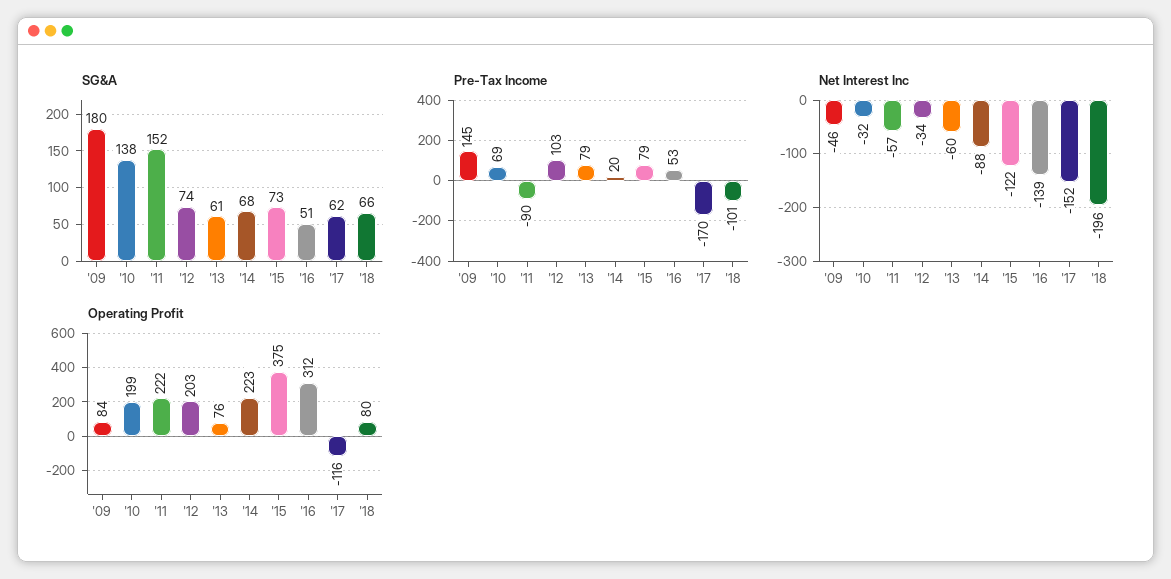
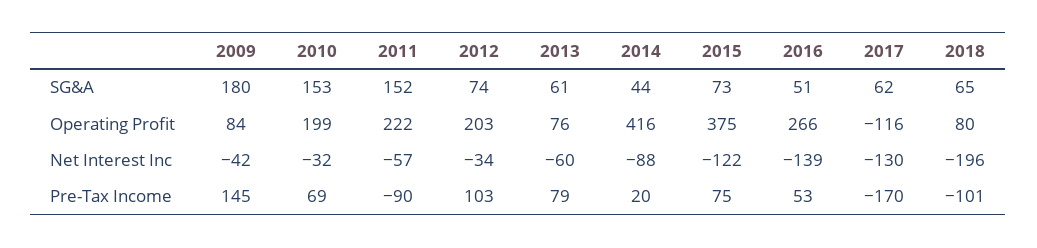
  {
    "SG&A": {
      "'09": 180,
-     "'10": 138,
+     "'10": 153,
      "'11": 152,
      "'12": 74,
      "'13": 61,
-     "'14": 68,
+     "'14": 44,
      "'15": 73,
      "'16": 51,
      "'17": 62,
-     "'18": 66
+     "'18": 65
    },
    "Pre-Tax Income": {
      "'09": 145,
      "'10": 69,
      "'11": -90,
      "'12": 103,
      "'13": 79,
      "'14": 20,
-     "'15": 79,
+     "'15": 75,
      "'16": 53,
      "'17": -170,
      "'18": -101
    },
    "Net Interest Inc": {
-     "'09": -46,
+     "'09": -42,
      "'10": -32,
      "'11": -57,
      "'12": -34,
      "'13": -60,
      "'14": -88,
      "'15": -122,
      "'16": -139,
-     "'17": -152,
+     "'17": -130,
      "'18": -196
    },
    "Operating Profit": {
      "'09": 84,
      "'10": 199,
      "'11": 222,
      "'12": 203,
      "'13": 76,
-     "'14": 223,
+     "'14": 416,
      "'15": 375,
-     "'16": 312,
+     "'16": 266,
      "'17": -116,
      "'18": 80
    }
  }

